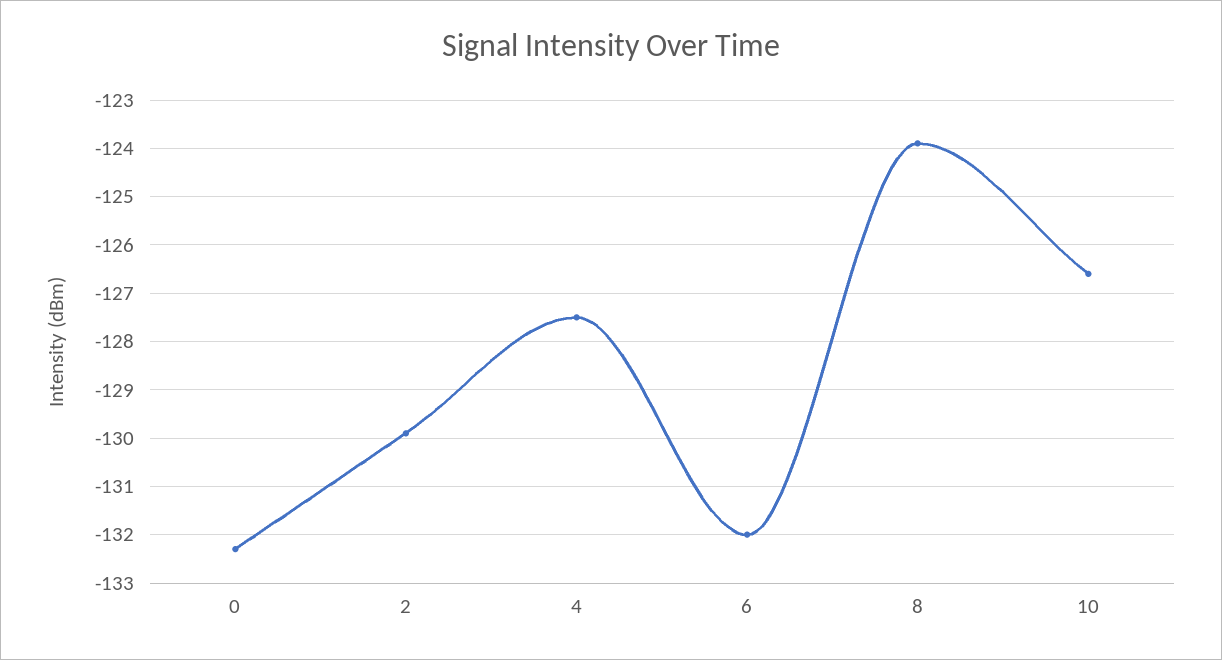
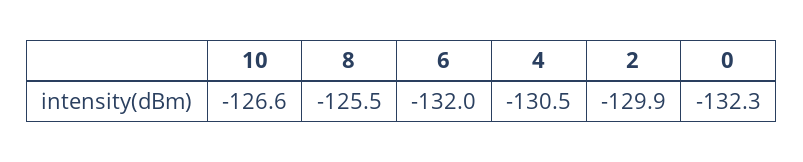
  {
    "0": -132.3,
    "2": -129.9,
-   "4": -127.5,
+   "4": -130.5,
    "6": -132,
-   "8": -124,
+   "8": -125.5,
    "10": -126.6
  }

